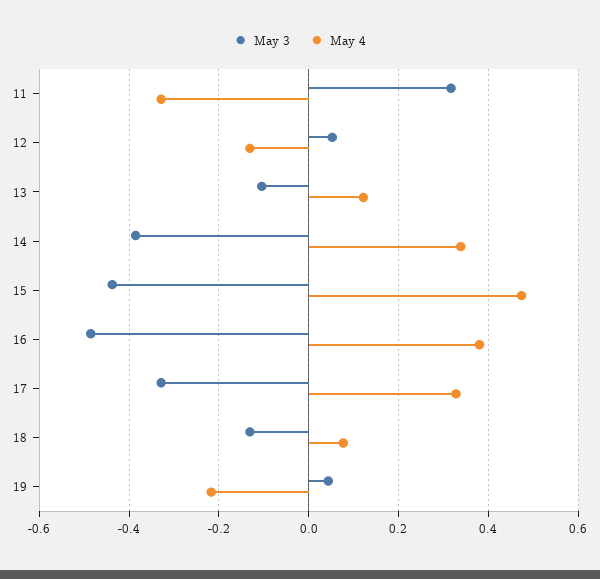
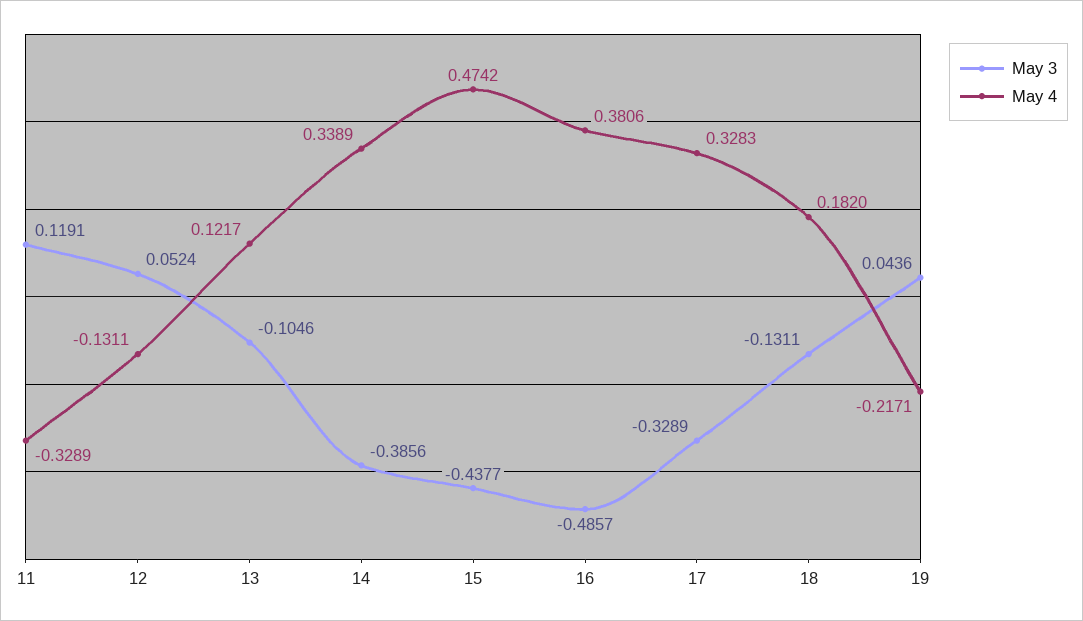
  {
    "May 3": {
-     "11": 0.32,
+     "11": 0.1191,
      "12": 0.0524,
      "13": -0.1046,
      "14": -0.3856,
      "15": -0.4377,
      "16": -0.4857,
      "17": -0.3289,
      "18": -0.1311,
      "19": 0.0436
    },
    "May 4": {
      "11": -0.3289,
      "12": -0.1311,
      "13": 0.1217,
      "14": 0.3389,
      "15": 0.4742,
      "16": 0.3806,
      "17": 0.3283,
-     "18": 0.08,
+     "18": 0.182,
      "19": -0.2171
    }
  }

